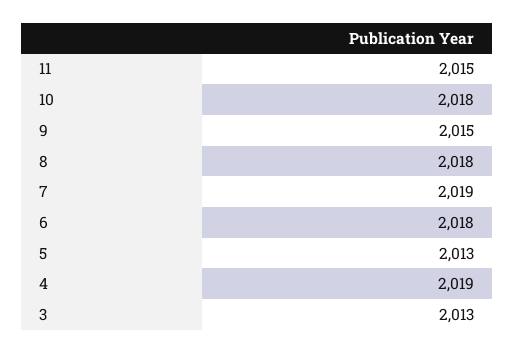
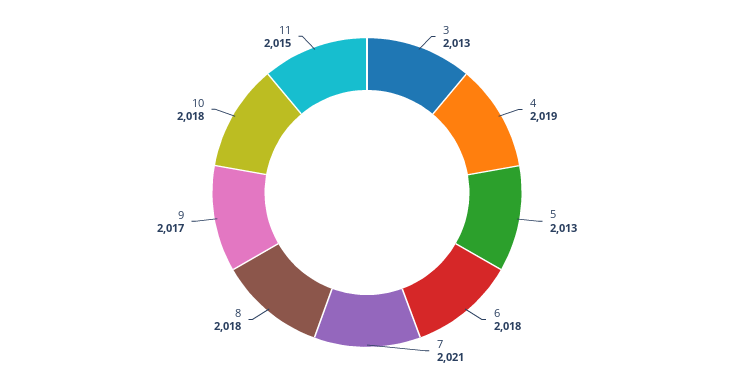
  {
    "11": 2015,
    "10": 2018,
-   "9": 2015,
+   "9": 2017,
    "8": 2018,
-   "7": 2019,
+   "7": 2021,
    "6": 2018,
    "5": 2013,
    "4": 2019,
    "3": 2013
  }

